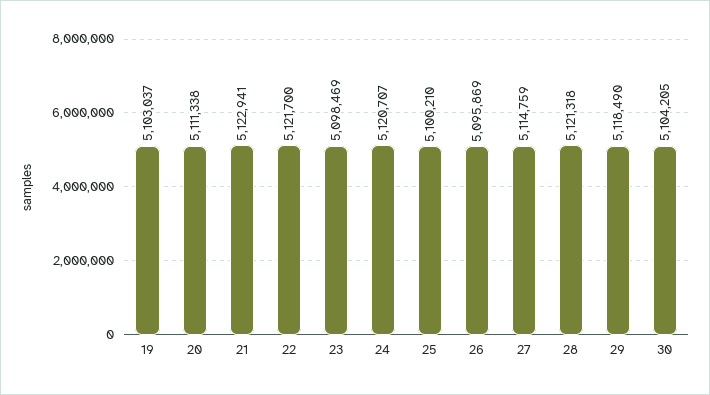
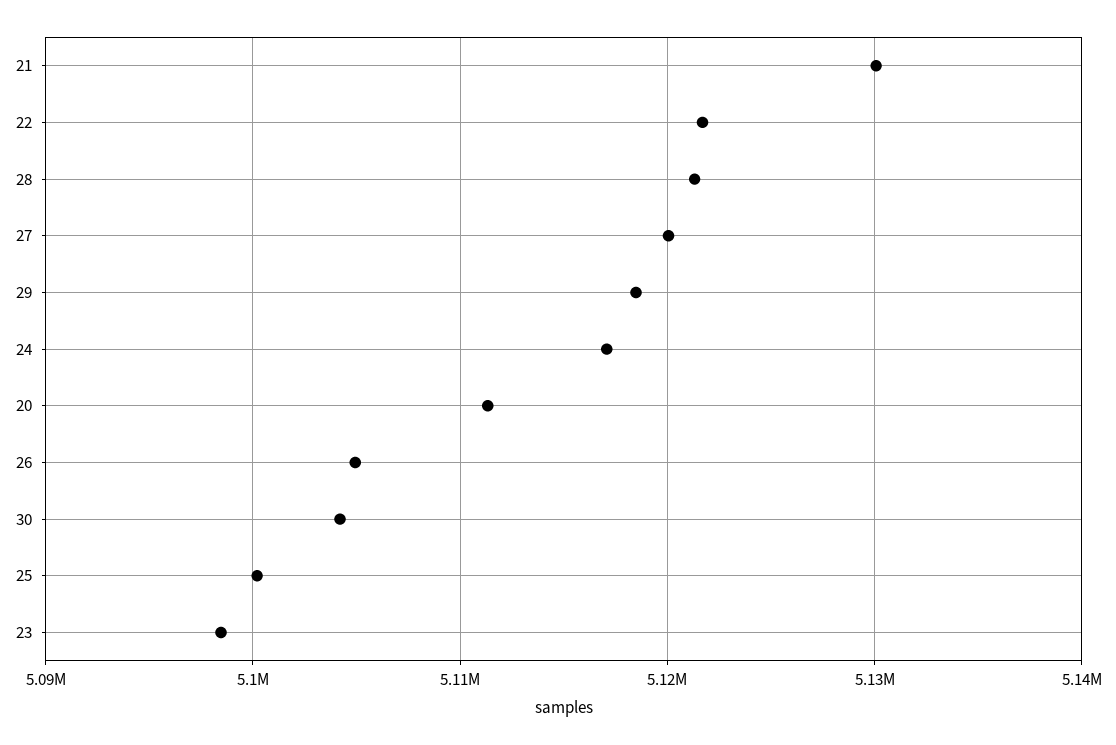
  {
-   "19": 5103037,
    "20": 5111338,
-   "21": 5122941,
+   "21": 5130000,
    "22": 5121700,
    "23": 5098469,
-   "24": 5120707,
+   "24": 5117000,
    "25": 5100210,
-   "26": 5095869,
+   "26": 5105000,
-   "27": 5114759,
+   "27": 5120000,
    "28": 5121318,
    "29": 5118490,
    "30": 5104205
  }

